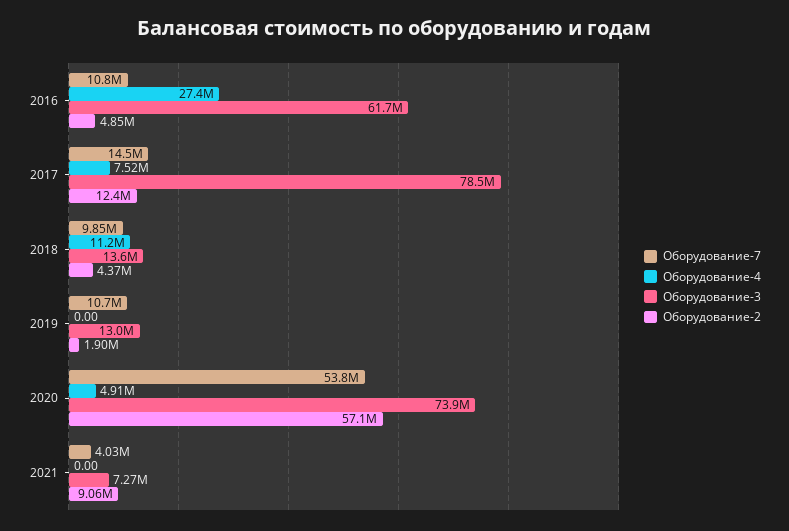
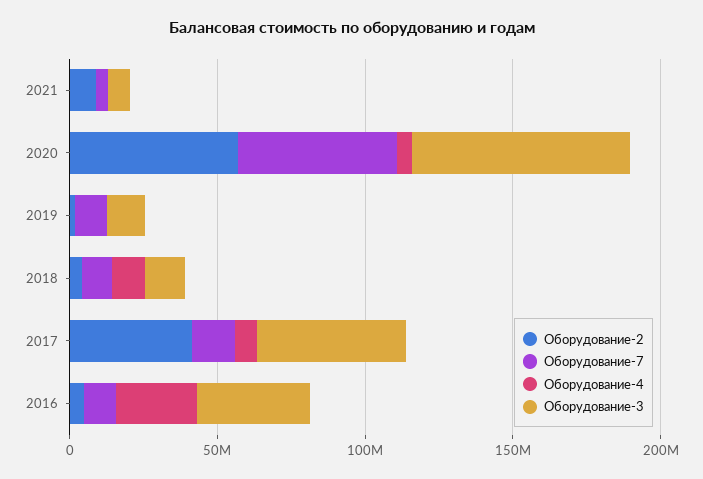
  {
    "Оборудование-7": {
      "2016": 10800000,
      "2017": 14500000,
      "2018": 9850000,
      "2019": 10700000,
      "2020": 53800000,
      "2021": 4030000
    },
    "Оборудование-4": {
      "2016": 27400000,
      "2017": 7520000,
      "2018": 11200000,
      "2019": 0,
      "2020": 4910000,
      "2021": 0
    },
    "Оборудование-3": {
-     "2016": 61700000,
+     "2016": 40000000,
-     "2017": 78500000,
+     "2017": 50000000,
      "2018": 13600000,
      "2019": 13000000,
      "2020": 73900000,
      "2021": 7270000
    },
    "Оборудование-2": {
      "2016": 4850000,
-     "2017": 12400000,
+     "2017": 40000000,
      "2018": 4370000,
      "2019": 1900000,
      "2020": 57100000,
      "2021": 9060000
    }
  }

